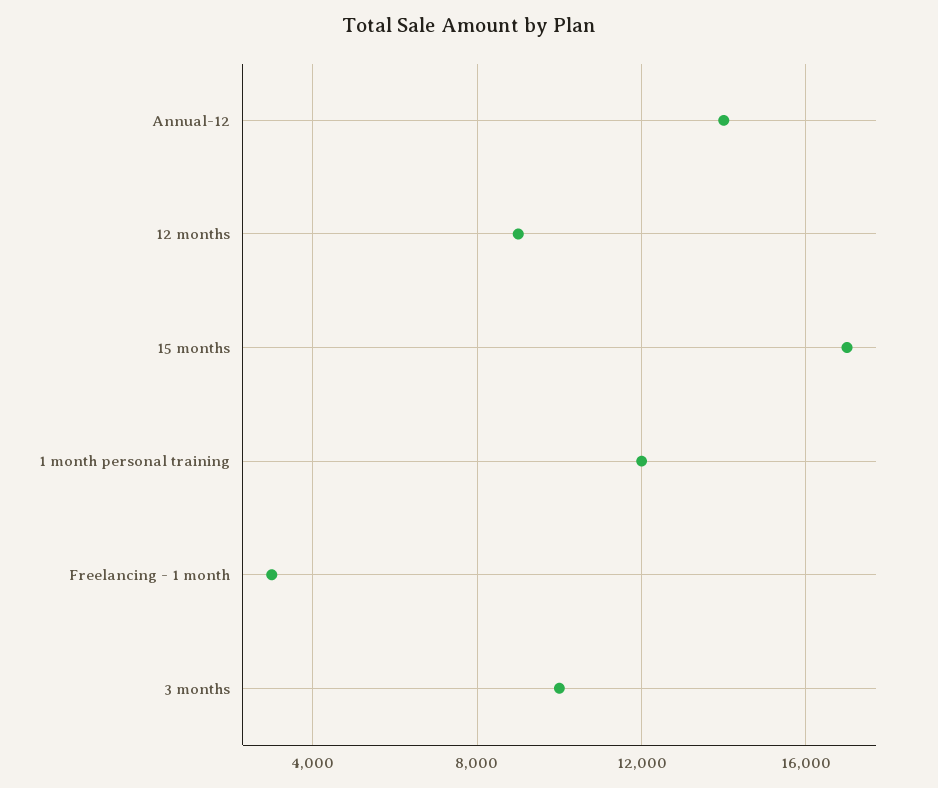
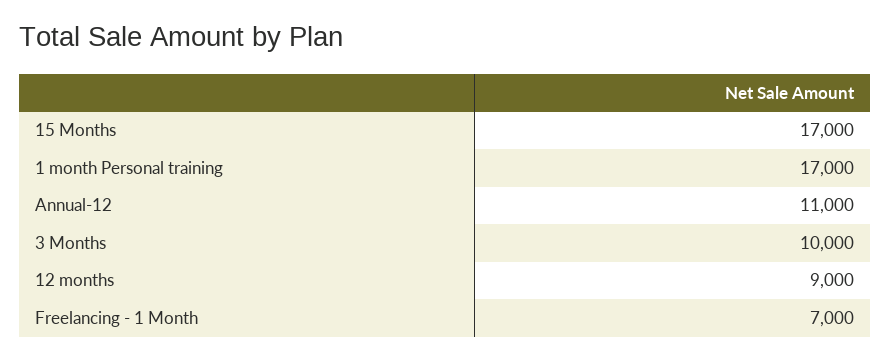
  {
-   "Annual-12": 14000,
+   "Annual-12": 11000,
    "12 months": 9000,
    "15 months": 17000,
-   "1 month personal training": 12000,
+   "1 month personal training": 17000,
-   "Freelancing - 1 month": 3000,
+   "Freelancing - 1 month": 7000,
    "3 months": 10000
  }

